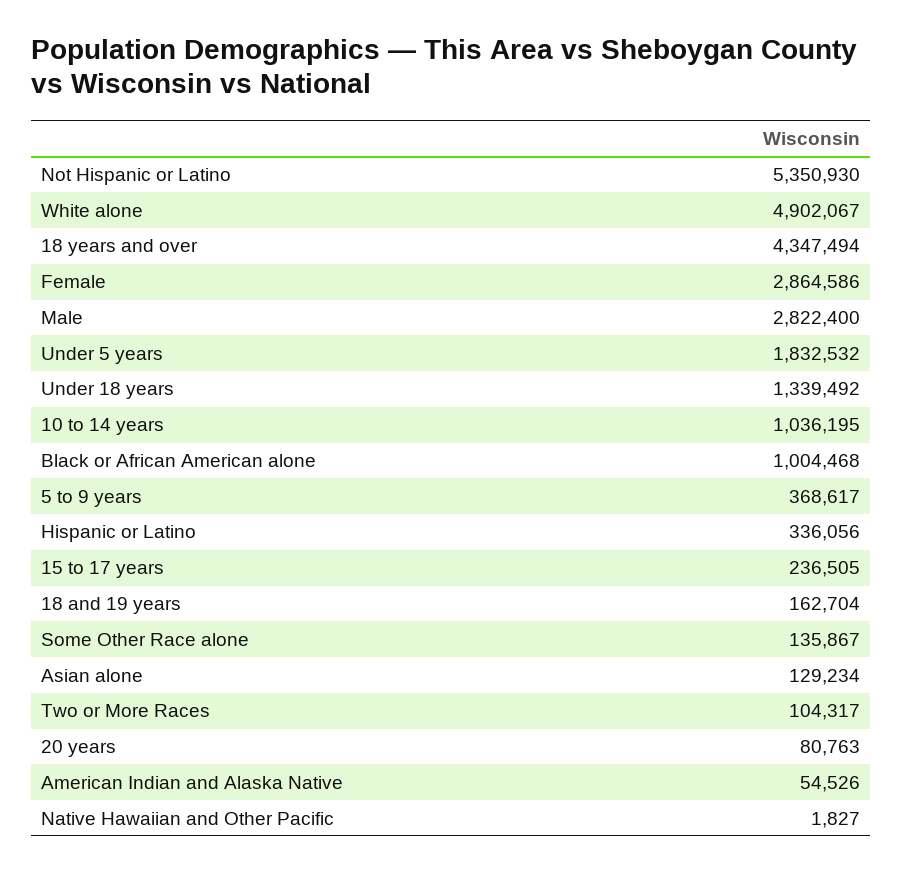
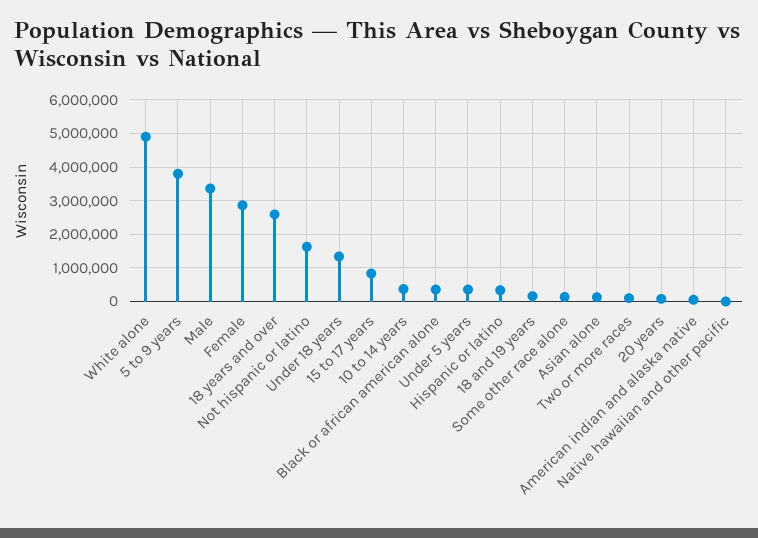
  {
-   "Not Hispanic or Latino": 5350930,
+   "Not Hispanic or Latino": 1600000,
    "White alone": 4902067,
-   "18 years and over": 4347494,
+   "18 years and over": 2600000,
    "Female": 2864586,
-   "Male": 2822400,
+   "Male": 3400000,
-   "Under 5 years": 1832532,
+   "Under 5 years": 400000,
    "Under 18 years": 1339492,
-   "10 to 14 years": 1036195,
+   "10 to 14 years": 400000,
-   "Black or African American alone": 1004468,
+   "Black or African American alone": 400000,
-   "5 to 9 years": 368617,
+   "5 to 9 years": 3800000,
    "Hispanic or Latino": 336056,
-   "15 to 17 years": 236505,
+   "15 to 17 years": 800000,
    "18 and 19 years": 162704,
    "Some Other Race alone": 135867,
    "Asian alone": 129234,
    "Two or More Races": 104317,
    "20 years": 80763,
    "American Indian and Alaska Native": 54526,
    "Native Hawaiian and Other Pacific": 1827
  }

